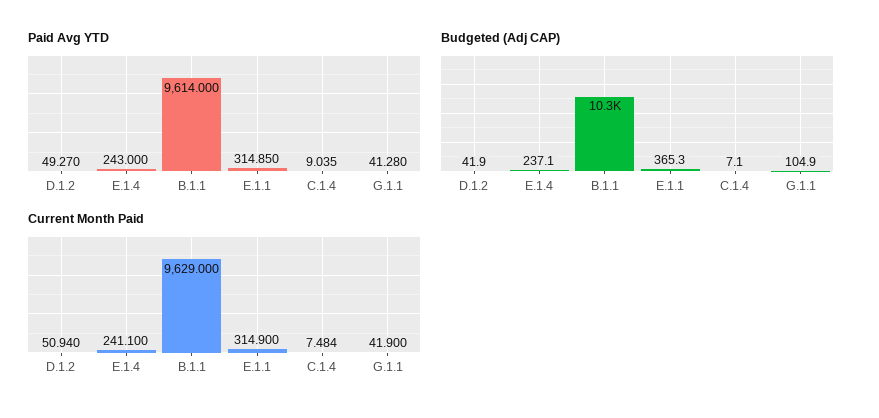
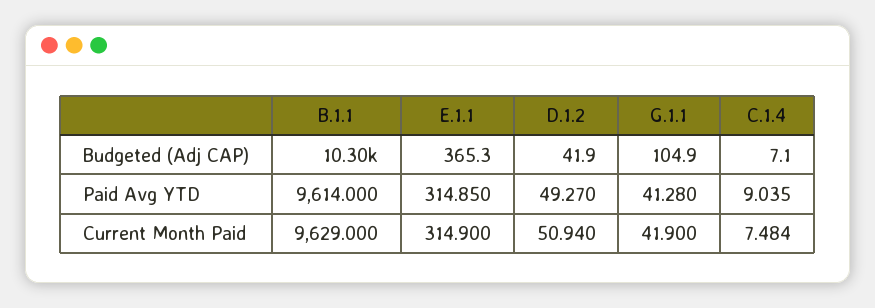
  {
    "Paid Avg YTD": {
      "D.1.2": 49.27,
-     "E.1.4": 243,
      "B.1.1": 9614,
      "E.1.1": 314.85,
      "C.1.4": 9.035,
      "G.1.1": 41.28
    },
    "Budgeted (Adj CAP)": {
      "D.1.2": 41.9,
-     "E.1.4": 237.1,
      "B.1.1": 10300,
      "E.1.1": 365.3,
      "C.1.4": 7.1,
      "G.1.1": 104.9
    },
    "Current Month Paid": {
      "D.1.2": 50.94,
-     "E.1.4": 241.1,
      "B.1.1": 9629,
      "E.1.1": 314.9,
      "C.1.4": 7.484,
      "G.1.1": 41.9
    }
  }

